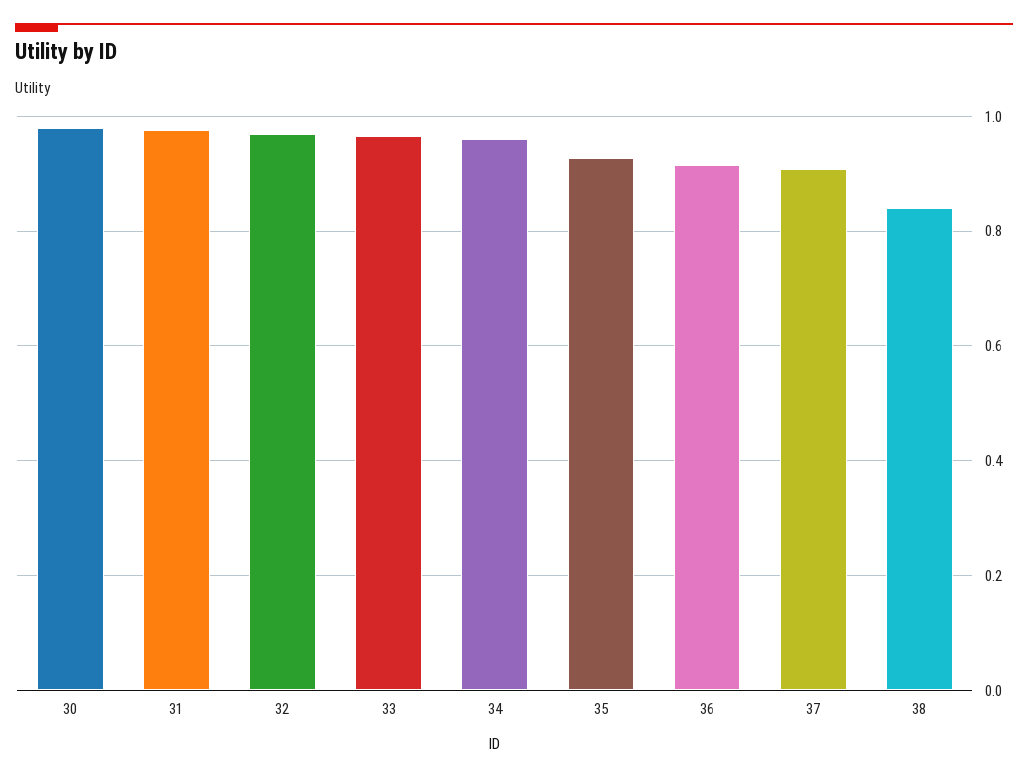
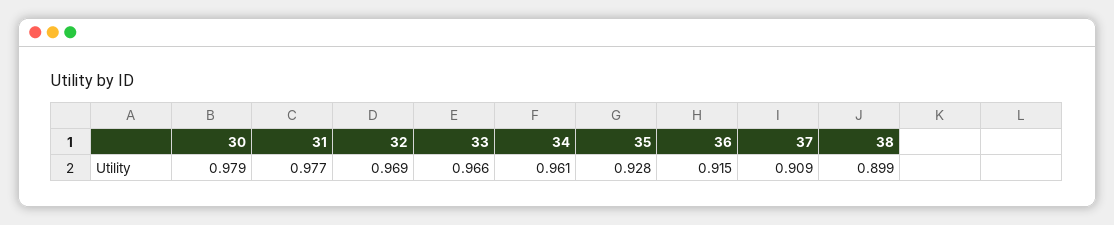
  {
    "30": 0.979,
    "31": 0.977,
    "32": 0.969,
    "33": 0.966,
    "34": 0.961,
    "35": 0.928,
    "36": 0.915,
    "37": 0.909,
-   "38": 0.84
+   "38": 0.899
  }

